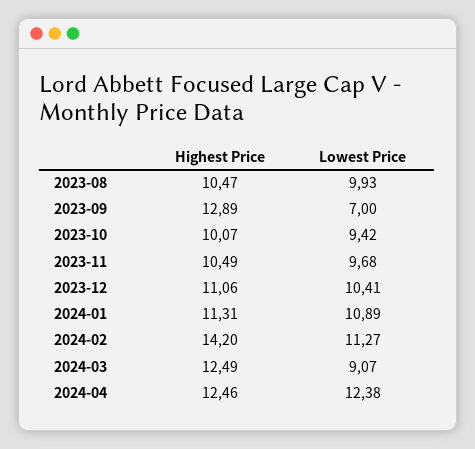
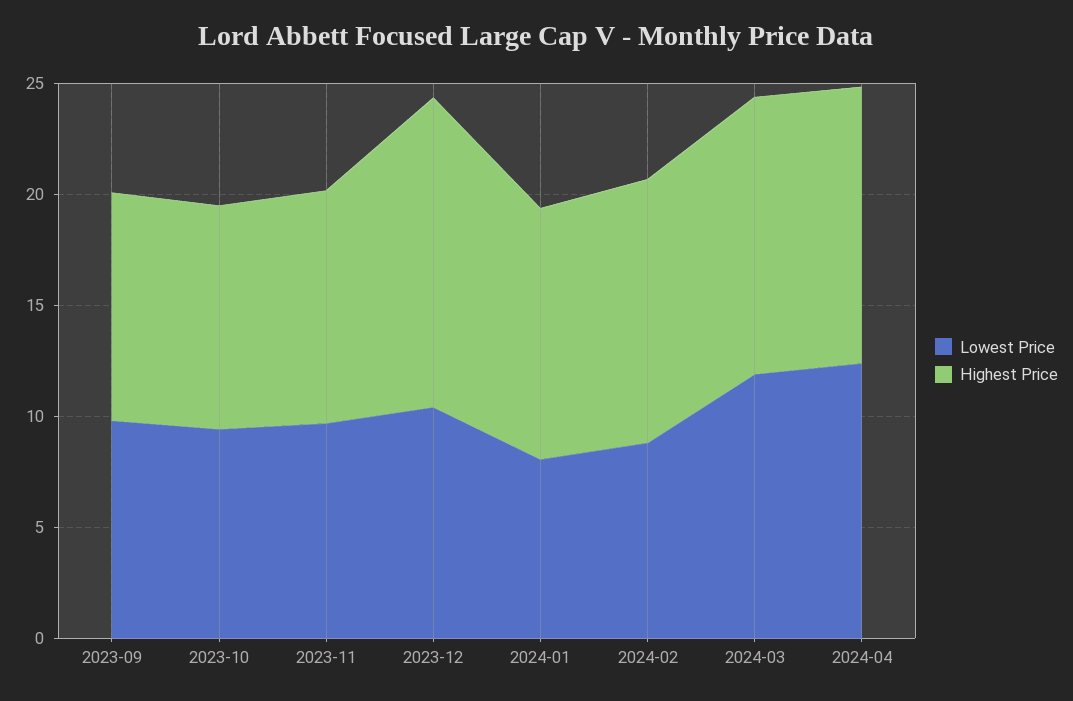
  {
    "Highest Price": {
-     "2023-08": 10.47,
-     "2023-09": 12.89,
+     "2023-09": 10,
      "2023-10": 10.07,
      "2023-11": 10.49,
-     "2023-12": 11.06,
+     "2023-12": 14,
      "2024-01": 11.31,
-     "2024-02": 14.2,
+     "2024-02": 12,
      "2024-03": 12.49,
      "2024-04": 12.46
    },
    "Lowest Price": {
-     "2023-08": 9.93,
-     "2023-09": 7,
+     "2023-09": 10,
      "2023-10": 9.42,
      "2023-11": 9.68,
      "2023-12": 10.41,
-     "2024-01": 10.89,
+     "2024-01": 8,
-     "2024-02": 11.27,
+     "2024-02": 9,
-     "2024-03": 9.07,
+     "2024-03": 12,
      "2024-04": 12.38
    }
  }

